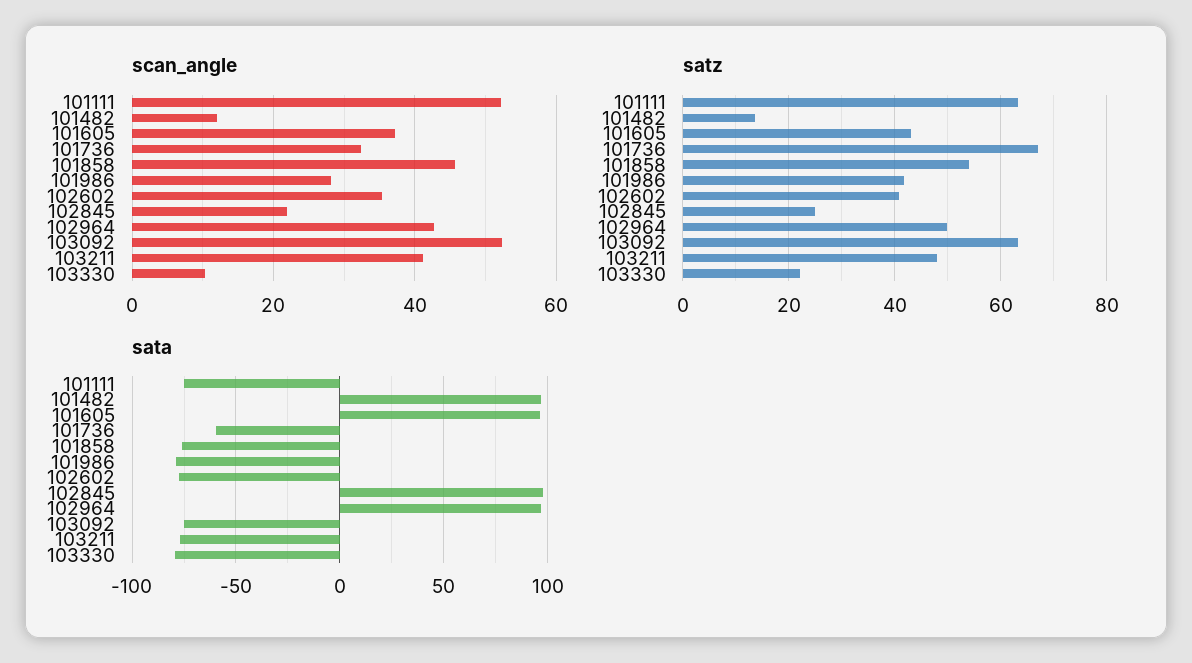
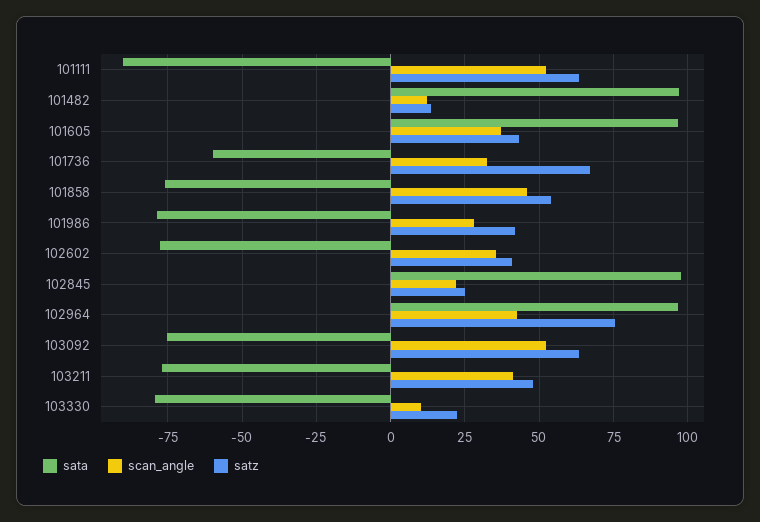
  {
    "scan_angle": {
      "101111": 52,
      "101482": 12,
      "101605": 38,
      "101736": 32,
      "101858": 46,
      "101986": 28,
      "102602": 36,
      "102845": 22,
      "102964": 42,
      "103092": 52,
      "103211": 42,
      "103330": 10
    },
    "satz": {
      "101111": 64,
      "101482": 14,
      "101605": 44,
      "101736": 66,
      "101858": 54,
      "101986": 42,
      "102602": 40,
      "102845": 24,
-     "102964": 50,
+     "102964": 75,
      "103092": 64,
      "103211": 48,
      "103330": 22
    },
    "sata": {
-     "101111": -75,
+     "101111": -90,
      "101482": 97.5,
      "101605": 97.5,
      "101736": -60,
      "101858": -75,
      "101986": -77.5,
      "102602": -77.5,
      "102845": 97.5,
      "102964": 97.5,
      "103092": -75,
      "103211": -77.5,
      "103330": -80
    }
  }

